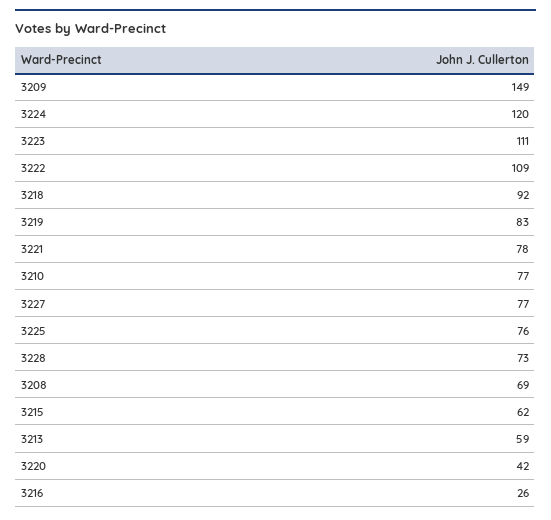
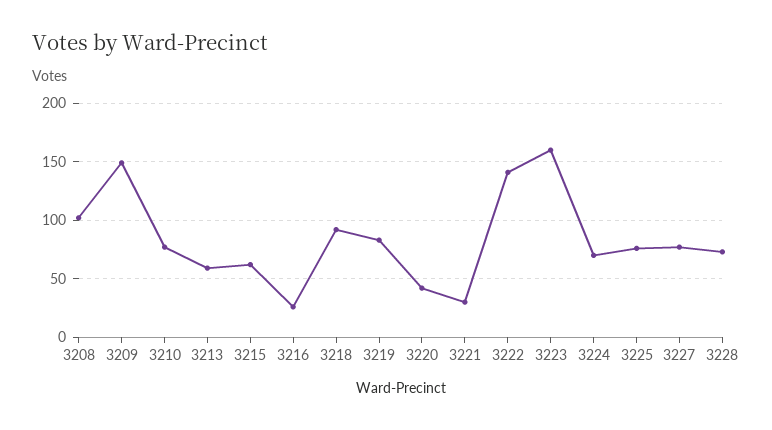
  {
    "3209": 149,
-   "3224": 120,
+   "3224": 70,
-   "3223": 111,
+   "3223": 160,
-   "3222": 109,
+   "3222": 140,
    "3218": 92,
    "3219": 83,
-   "3221": 78,
+   "3221": 30,
    "3210": 77,
    "3227": 77,
    "3225": 76,
    "3228": 73,
-   "3208": 69,
+   "3208": 100,
    "3215": 62,
    "3213": 59,
    "3220": 42,
    "3216": 26
  }

